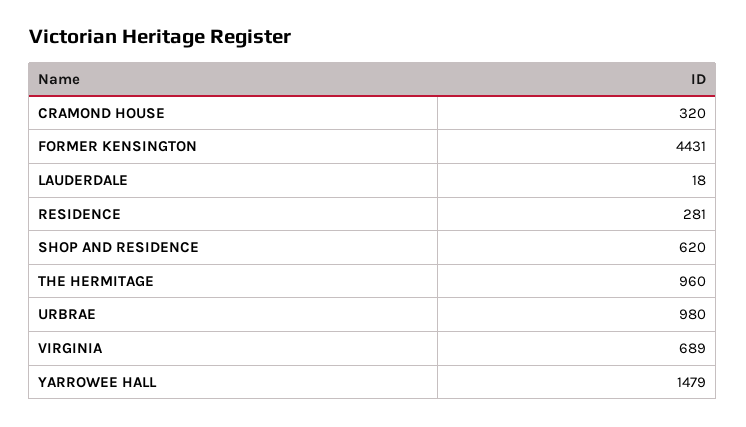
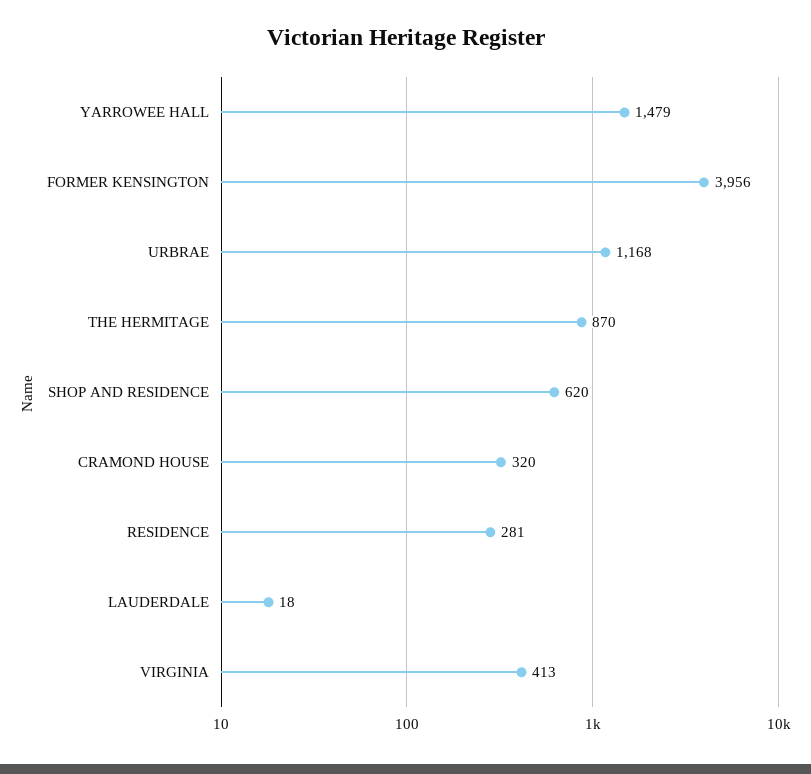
  {
    "CRAMOND HOUSE": 320,
-   "FORMER KENSINGTON": 4431,
+   "FORMER KENSINGTON": 3956,
    "LAUDERDALE": 18,
    "RESIDENCE": 281,
    "SHOP AND RESIDENCE": 620,
-   "THE HERMITAGE": 960,
+   "THE HERMITAGE": 870,
-   "URBRAE": 980,
+   "URBRAE": 1168,
-   "VIRGINIA": 689,
+   "VIRGINIA": 413,
    "YARROWEE HALL": 1479
  }

